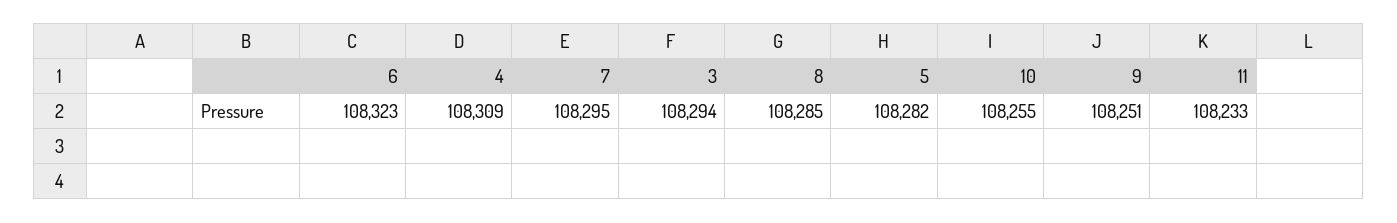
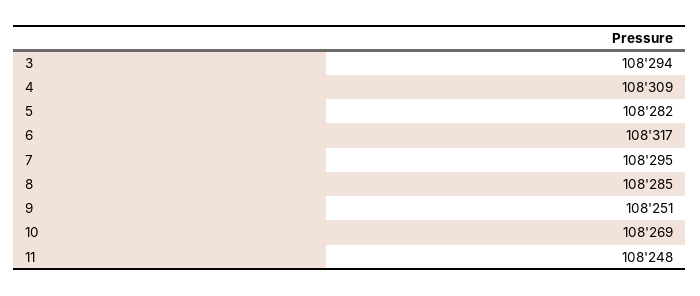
  {
-   "6": 108323,
+   "6": 108317,
    "4": 108309,
    "7": 108295,
    "3": 108294,
    "8": 108285,
    "5": 108282,
-   "10": 108255,
+   "10": 108269,
    "9": 108251,
-   "11": 108233
+   "11": 108248
  }

